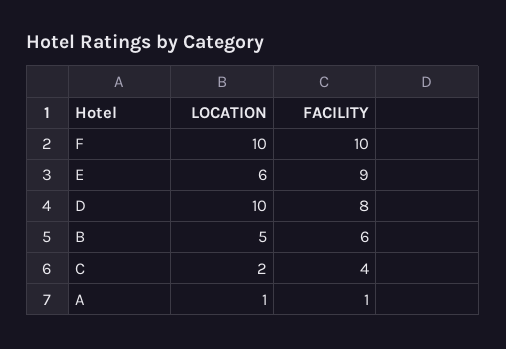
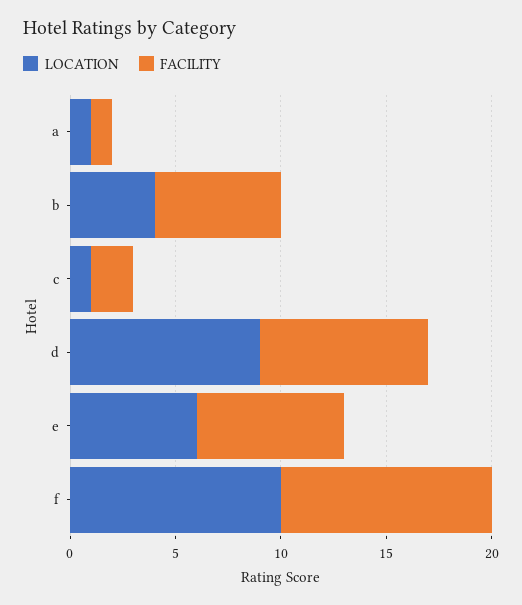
  {
    "LOCATION": {
      "F": 10,
      "E": 6,
-     "D": 10,
+     "D": 9,
-     "B": 5,
+     "B": 4,
-     "C": 2,
+     "C": 1,
      "A": 1
    },
    "FACILITY": {
      "F": 10,
-     "E": 9,
+     "E": 7,
      "D": 8,
      "B": 6,
-     "C": 4,
+     "C": 2,
      "A": 1
    }
  }

